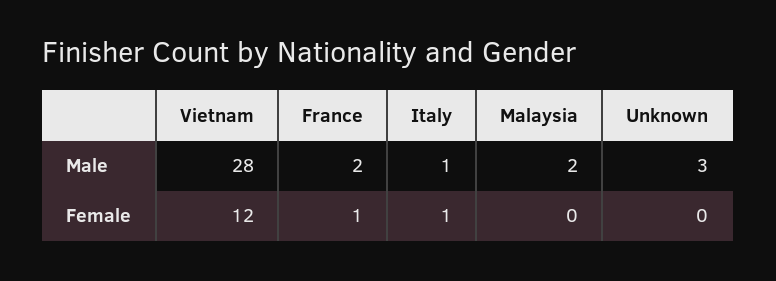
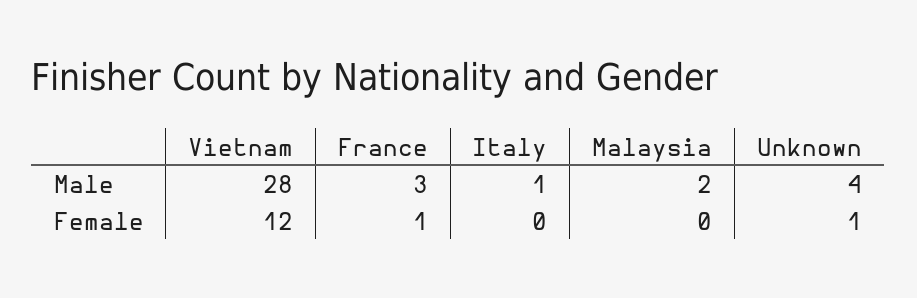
  {
    "Vietnam": {
      "Male": 28,
      "Female": 12
    },
    "France": {
-     "Male": 2,
+     "Male": 3,
      "Female": 1
    },
    "Italy": {
      "Male": 1,
-     "Female": 1
+     "Female": 0
    },
    "Malaysia": {
      "Male": 2,
      "Female": 0
    },
    "Unknown": {
-     "Male": 3,
+     "Male": 4,
-     "Female": 0
+     "Female": 1
    }
  }

